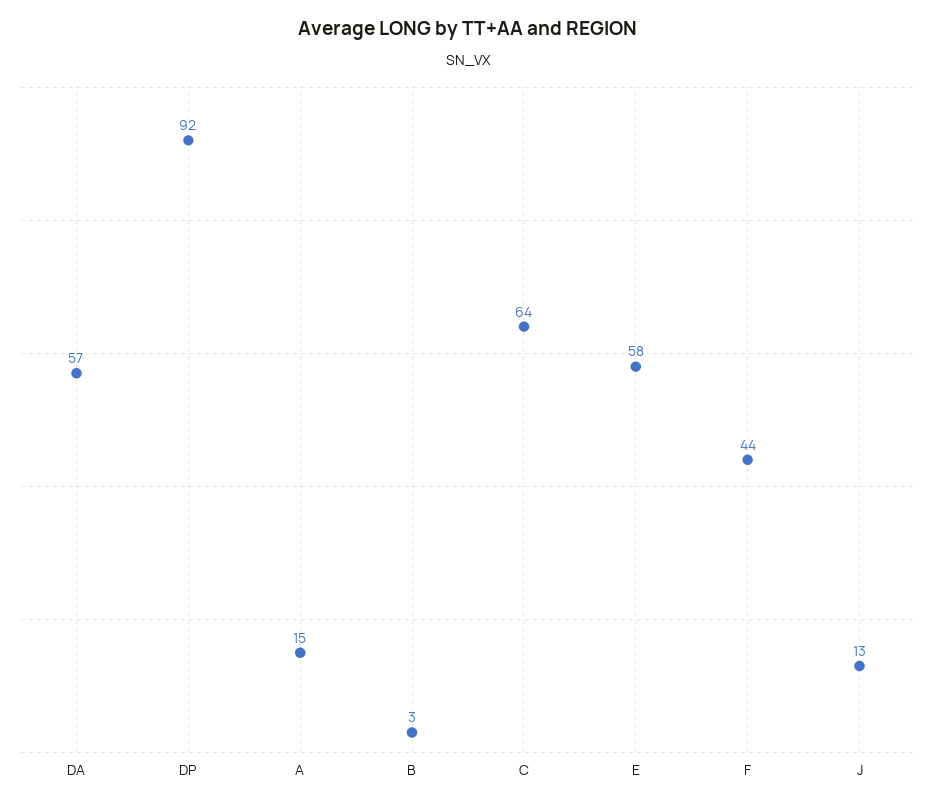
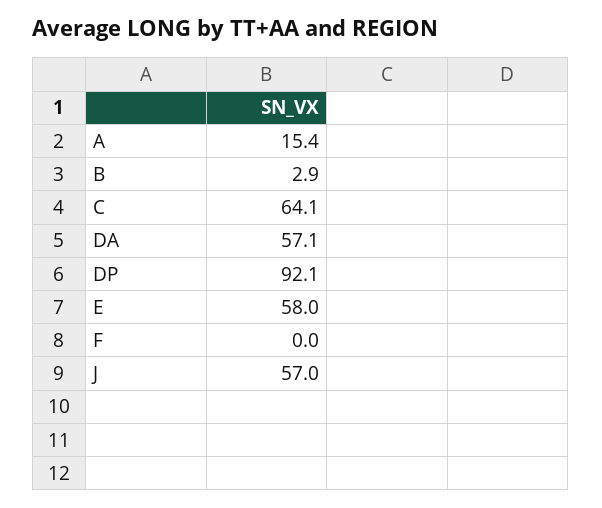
  {
    "DA": 57.1,
    "DP": 92.1,
    "A": 15.4,
    "B": 2.9,
    "C": 64.1,
    "E": 58,
-   "F": 44,
+   "F": 0,
-   "J": 13
+   "J": 57
  }

